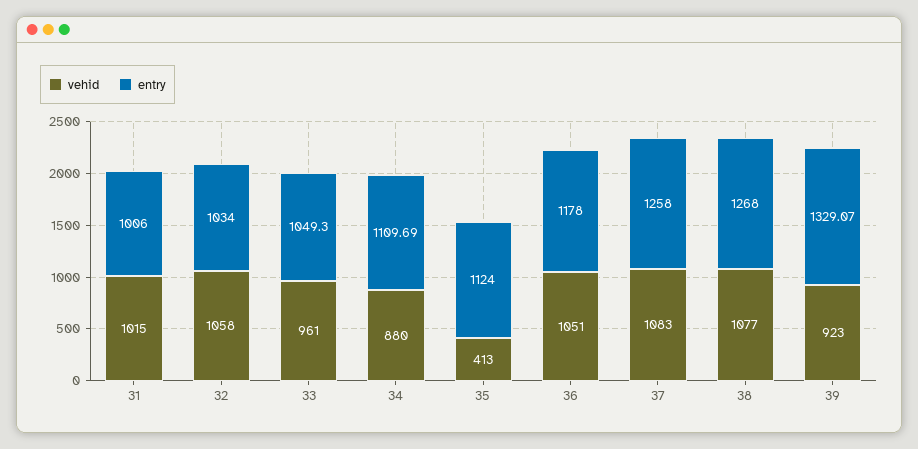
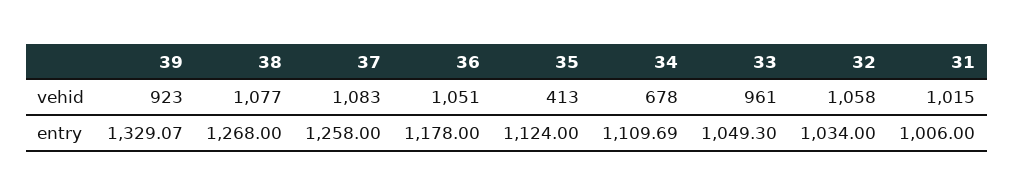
  {
    "vehid": {
      "31": 1015,
      "32": 1058,
      "33": 961,
-     "34": 880,
+     "34": 678,
      "35": 413,
      "36": 1051,
      "37": 1083,
      "38": 1077,
      "39": 923
    },
    "entry": {
      "31": 1006,
      "32": 1034,
      "33": 1049.3,
      "34": 1109.69,
      "35": 1124,
      "36": 1178,
      "37": 1258,
      "38": 1268,
      "39": 1329.07
    }
  }

